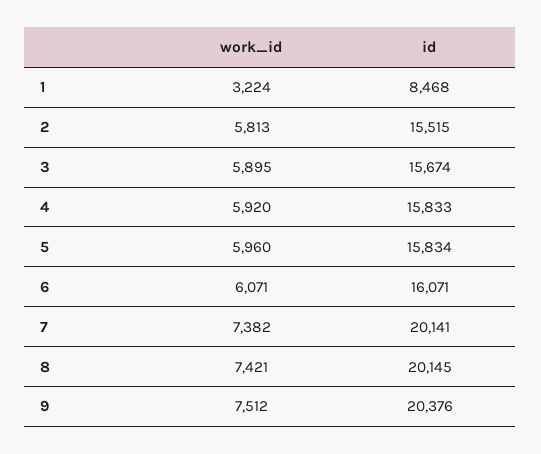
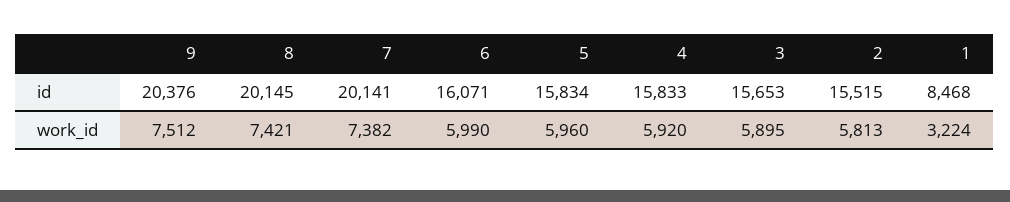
  {
    "work_id": {
      "1": 3224,
      "2": 5813,
      "3": 5895,
      "4": 5920,
      "5": 5960,
-     "6": 6071,
+     "6": 5990,
      "7": 7382,
      "8": 7421,
      "9": 7512
    },
    "id": {
      "1": 8468,
      "2": 15515,
-     "3": 15674,
+     "3": 15653,
      "4": 15833,
      "5": 15834,
      "6": 16071,
      "7": 20141,
      "8": 20145,
      "9": 20376
    }
  }

